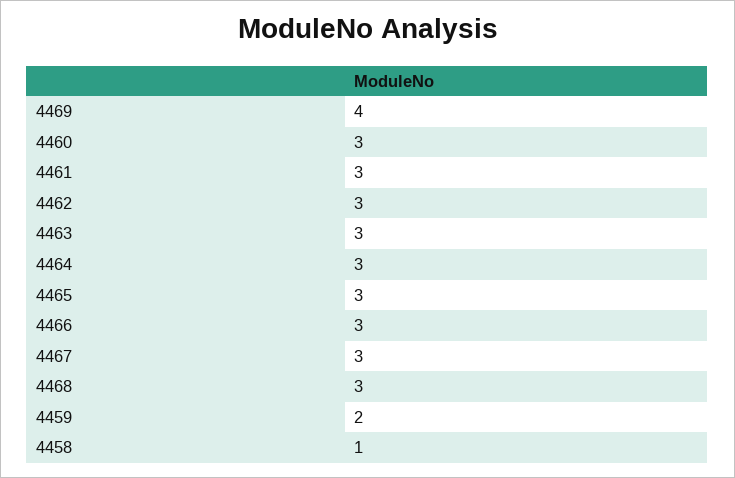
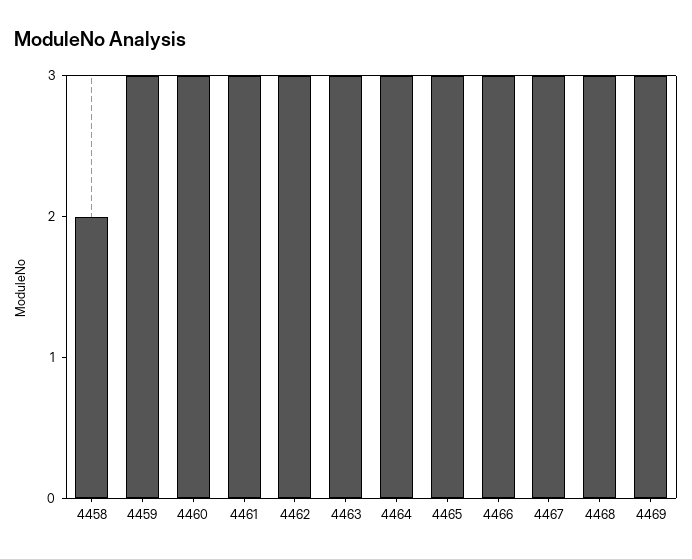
  {
-   "4469": 4,
+   "4469": 3,
    "4460": 3,
    "4461": 3,
    "4462": 3,
    "4463": 3,
    "4464": 3,
    "4465": 3,
    "4466": 3,
    "4467": 3,
    "4468": 3,
-   "4459": 2,
+   "4459": 3,
-   "4458": 1
+   "4458": 2
  }

